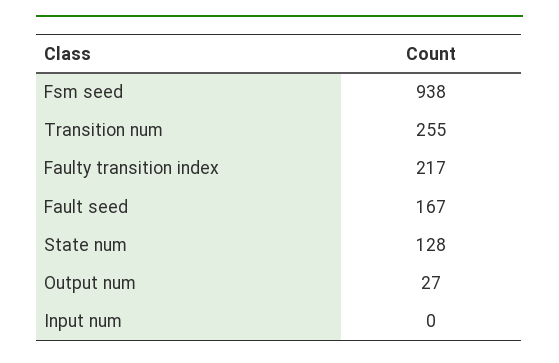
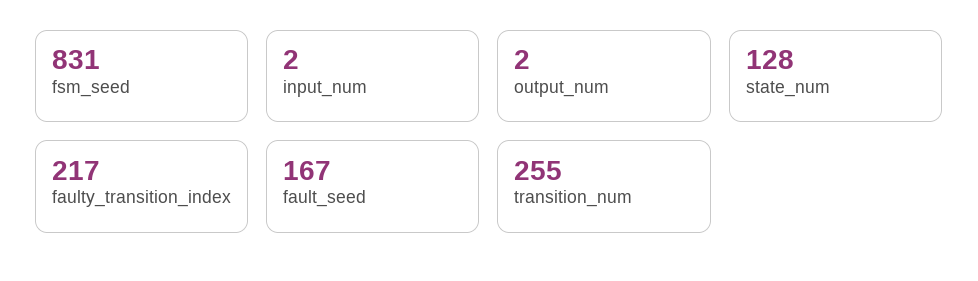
  {
-   "Fsm seed": 938,
+   "Fsm seed": 831,
    "Transition num": 255,
    "Faulty transition index": 217,
    "Fault seed": 167,
    "State num": 128,
-   "Output num": 27,
+   "Output num": 2,
-   "Input num": 0
+   "Input num": 2
  }

